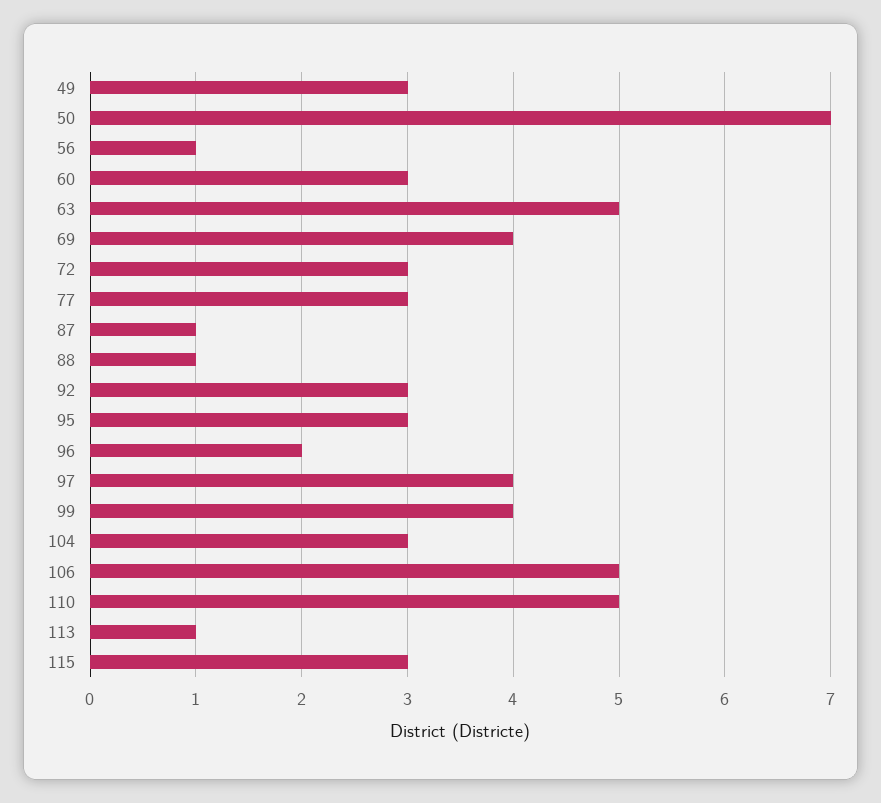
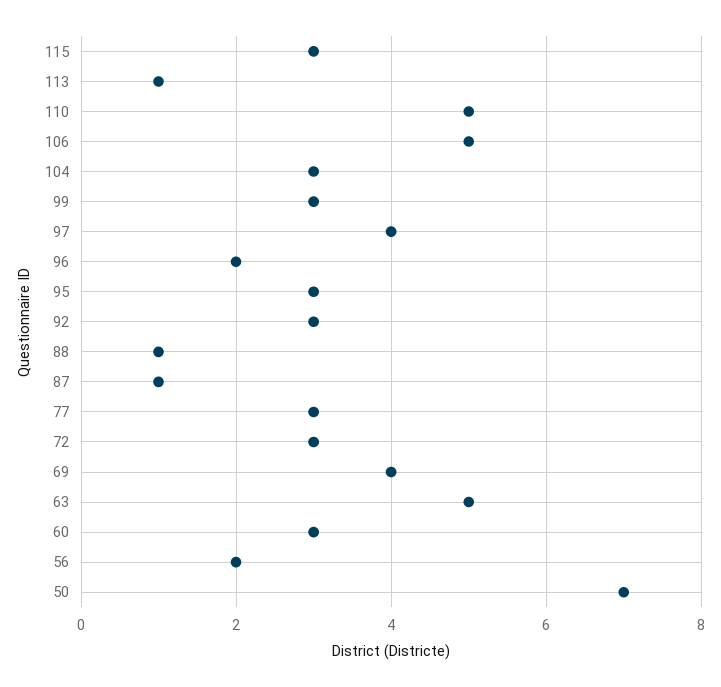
  {
-   "49": 3,
    "50": 7,
-   "56": 1,
+   "56": 2,
    "60": 3,
    "63": 5,
    "69": 4,
    "72": 3,
    "77": 3,
    "87": 1,
    "88": 1,
    "92": 3,
    "95": 3,
    "96": 2,
    "97": 4,
-   "99": 4,
+   "99": 3,
    "104": 3,
    "106": 5,
    "110": 5,
    "113": 1,
    "115": 3
  }

